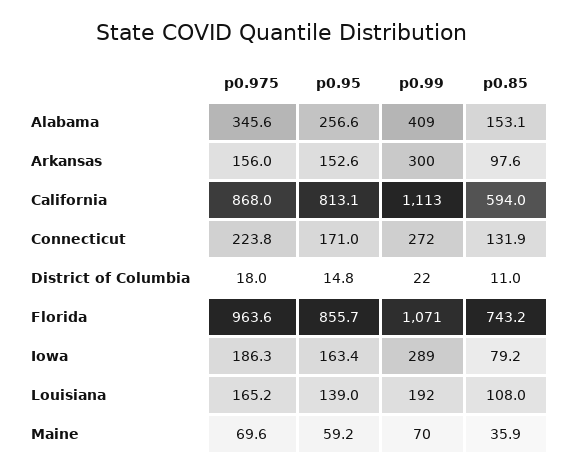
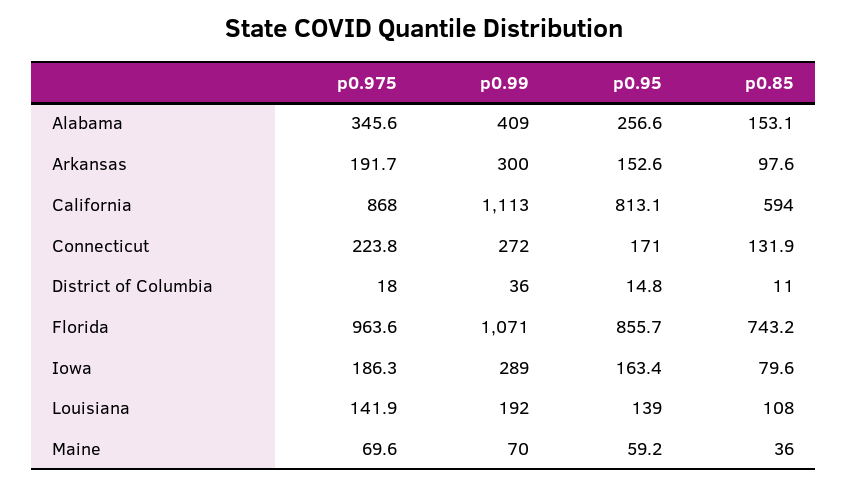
  {
    "p0.975": {
      "Alabama": 345.6,
-     "Arkansas": 156,
+     "Arkansas": 191.7,
      "California": 868,
      "Connecticut": 223.8,
      "District of Columbia": 18,
      "Florida": 963.6,
      "Iowa": 186.3,
-     "Louisiana": 165.2,
+     "Louisiana": 141.9,
      "Maine": 69.6
    },
    "p0.95": {
      "Alabama": 256.6,
      "Arkansas": 152.6,
      "California": 813.1,
      "Connecticut": 171,
      "District of Columbia": 14.8,
      "Florida": 855.7,
      "Iowa": 163.4,
      "Louisiana": 139,
      "Maine": 59.2
    },
    "p0.99": {
      "Alabama": 409,
      "Arkansas": 300,
      "California": 1113,
      "Connecticut": 272,
-     "District of Columbia": 22,
+     "District of Columbia": 36,
      "Florida": 1071,
      "Iowa": 289,
      "Louisiana": 192,
      "Maine": 70
    },
    "p0.85": {
      "Alabama": 153.1,
      "Arkansas": 97.6,
      "California": 594,
      "Connecticut": 131.9,
      "District of Columbia": 11,
      "Florida": 743.2,
-     "Iowa": 79.2,
+     "Iowa": 79.6,
      "Louisiana": 108,
-     "Maine": 35.9
+     "Maine": 36
    }
  }

